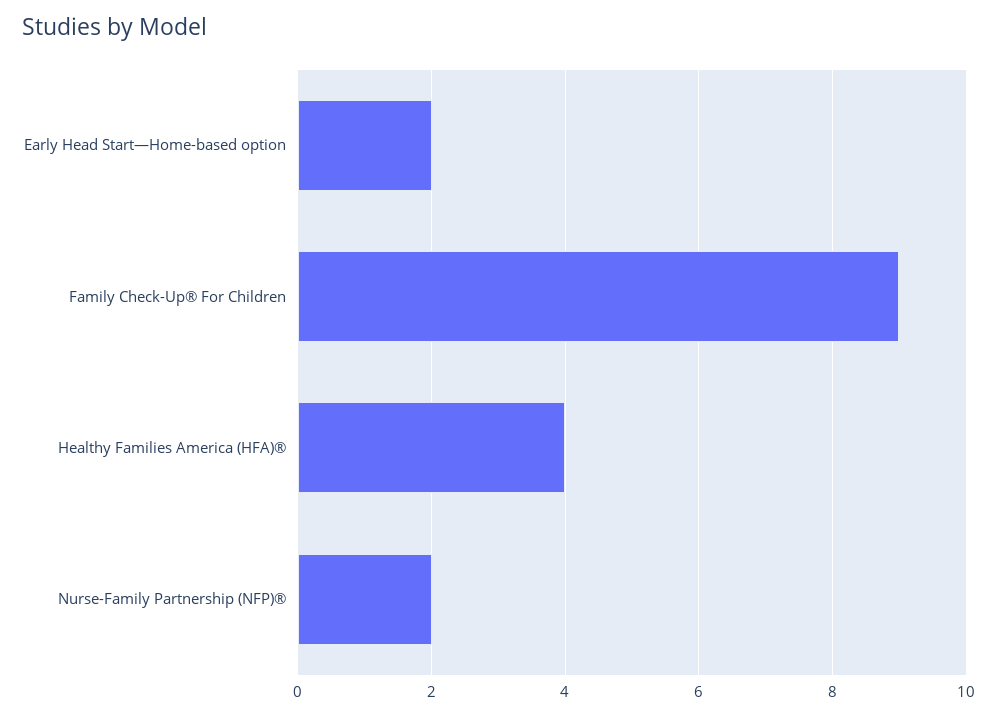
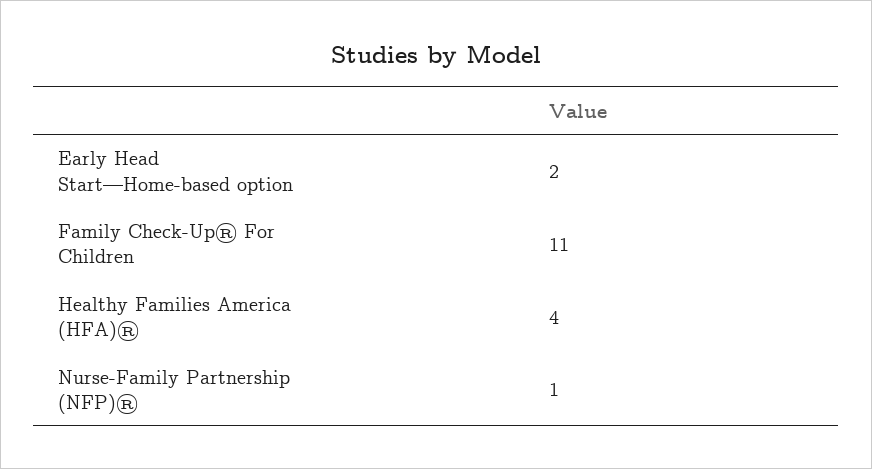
  {
    "Early Head Start—Home-based option": 2,
-   "Family Check-Up® For Children": 9,
+   "Family Check-Up® For Children": 11,
    "Healthy Families America (HFA)®": 4,
-   "Nurse-Family Partnership (NFP)®": 2
+   "Nurse-Family Partnership (NFP)®": 1
  }

